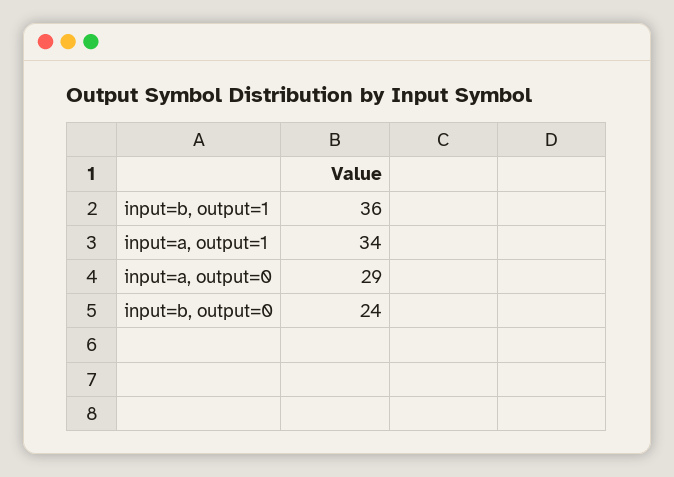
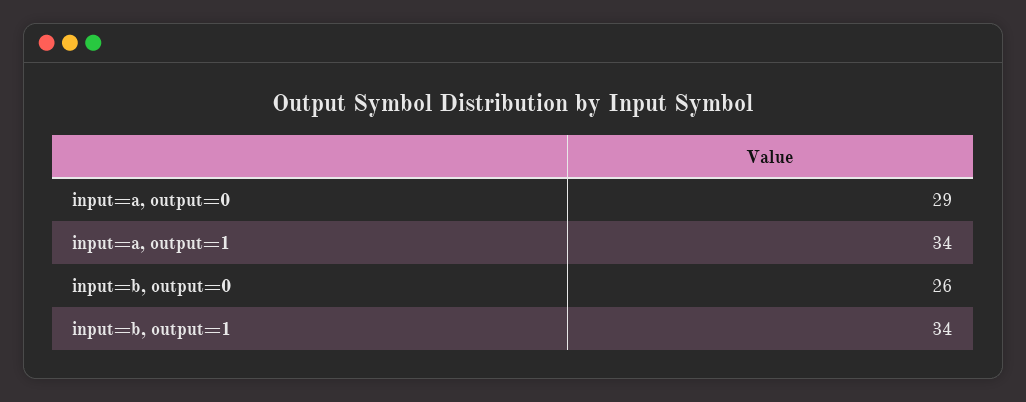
  {
-   "input=b, output=1": 36,
+   "input=b, output=1": 34,
    "input=a, output=1": 34,
    "input=a, output=0": 29,
-   "input=b, output=0": 24
+   "input=b, output=0": 26
  }

